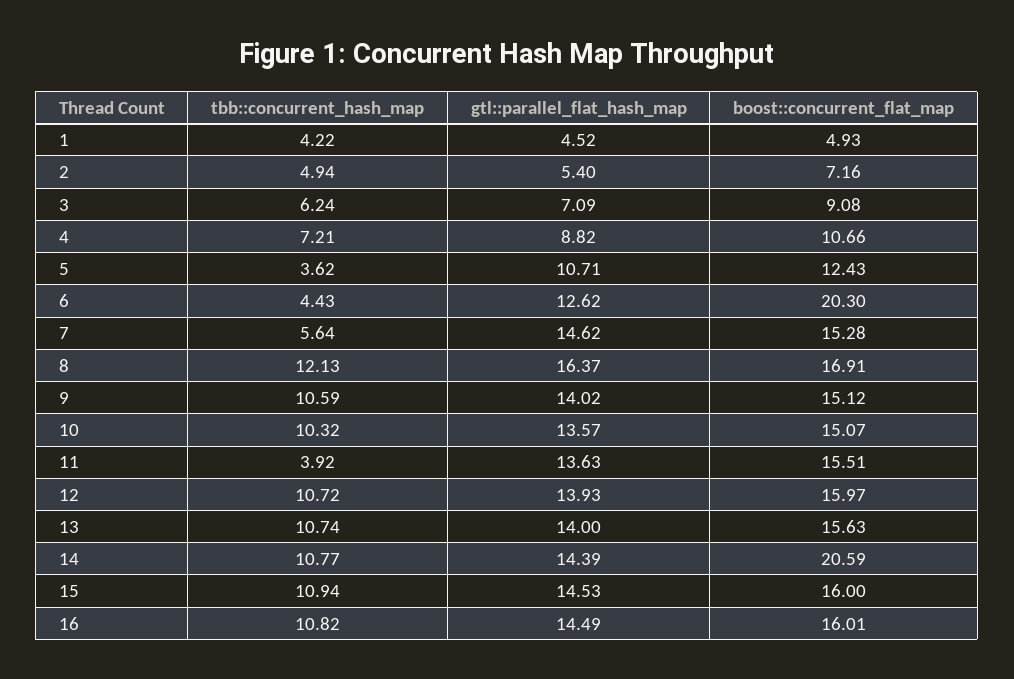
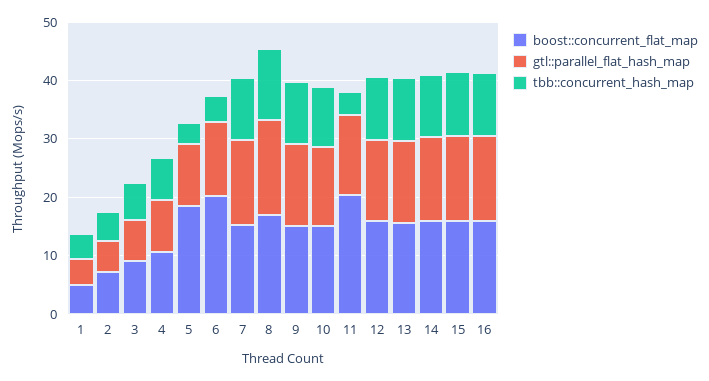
  {
    "tbb::concurrent_hash_map": {
      "1": 4.22,
      "2": 4.94,
      "3": 6.24,
      "4": 7.21,
      "5": 3.62,
      "6": 4.43,
-     "7": 5.64,
+     "7": 10,
      "8": 12.13,
      "9": 10.59,
      "10": 10.32,
      "11": 3.92,
      "12": 10.72,
      "13": 10.74,
      "14": 10.77,
      "15": 10.94,
      "16": 10.82
    },
    "gtl::parallel_flat_hash_map": {
      "1": 4.52,
      "2": 5.4,
      "3": 7.09,
      "4": 8.82,
      "5": 10.71,
      "6": 12.62,
      "7": 14.62,
      "8": 16.37,
      "9": 14.02,
      "10": 13.57,
      "11": 13.63,
      "12": 13.93,
      "13": 14,
      "14": 14.39,
      "15": 14.53,
      "16": 14.49
    },
    "boost::concurrent_flat_map": {
      "1": 4.93,
      "2": 7.16,
      "3": 9.08,
      "4": 10.66,
-     "5": 12.43,
+     "5": 18,
      "6": 20.3,
      "7": 15.28,
      "8": 16.91,
      "9": 15.12,
      "10": 15.07,
-     "11": 15.51,
+     "11": 20,
      "12": 15.97,
      "13": 15.63,
-     "14": 20.59,
+     "14": 16,
      "15": 16,
      "16": 16.01
    }
  }

